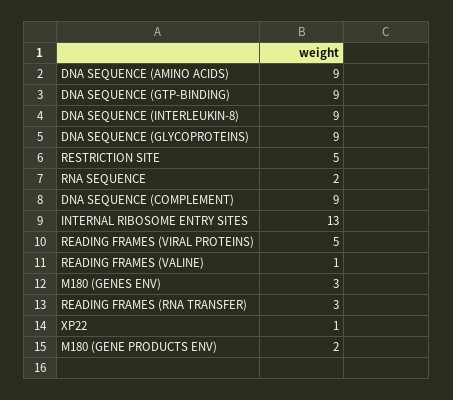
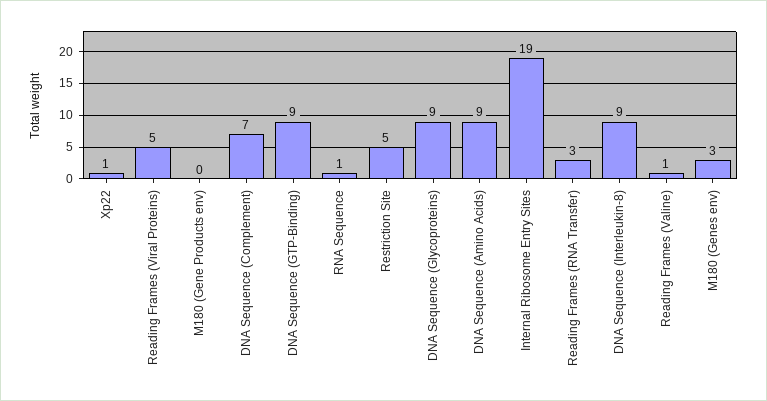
  {
    "DNA SEQUENCE (AMINO ACIDS)": 9,
    "DNA SEQUENCE (GTP-BINDING)": 9,
    "DNA SEQUENCE (INTERLEUKIN-8)": 9,
    "DNA SEQUENCE (GLYCOPROTEINS)": 9,
    "RESTRICTION SITE": 5,
-   "RNA SEQUENCE": 2,
+   "RNA SEQUENCE": 1,
-   "DNA SEQUENCE (COMPLEMENT)": 9,
+   "DNA SEQUENCE (COMPLEMENT)": 7,
-   "INTERNAL RIBOSOME ENTRY SITES": 13,
+   "INTERNAL RIBOSOME ENTRY SITES": 19,
    "READING FRAMES (VIRAL PROTEINS)": 5,
    "READING FRAMES (VALINE)": 1,
    "M180 (GENES ENV)": 3,
    "READING FRAMES (RNA TRANSFER)": 3,
    "XP22": 1,
-   "M180 (GENE PRODUCTS ENV)": 2
+   "M180 (GENE PRODUCTS ENV)": 0
  }

